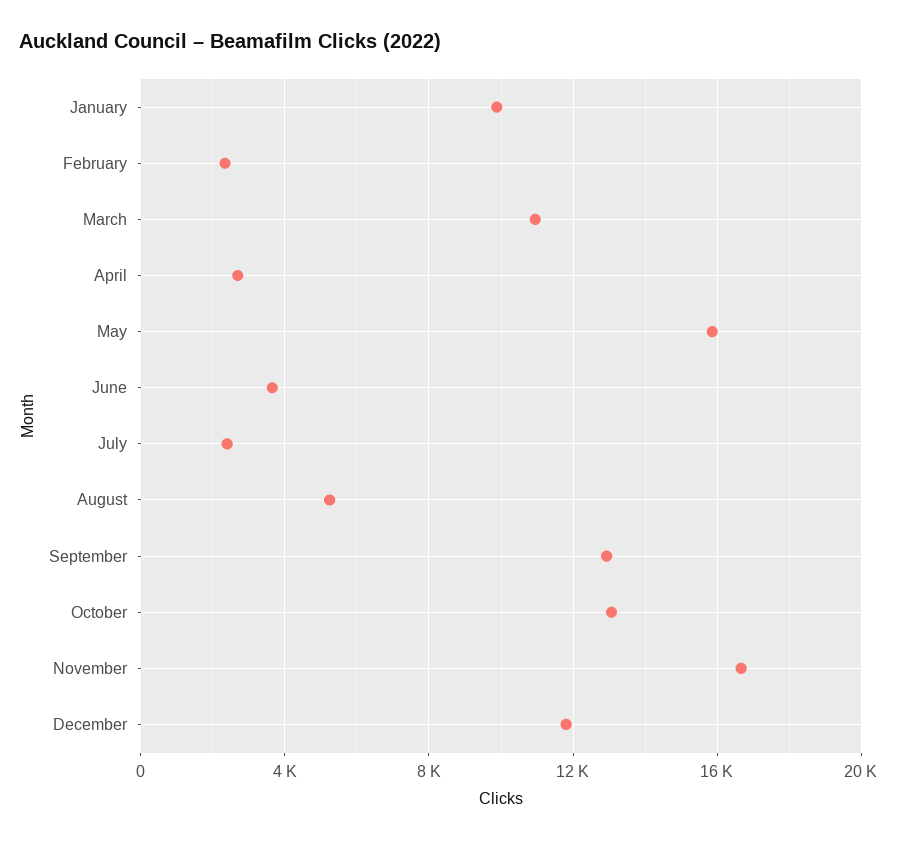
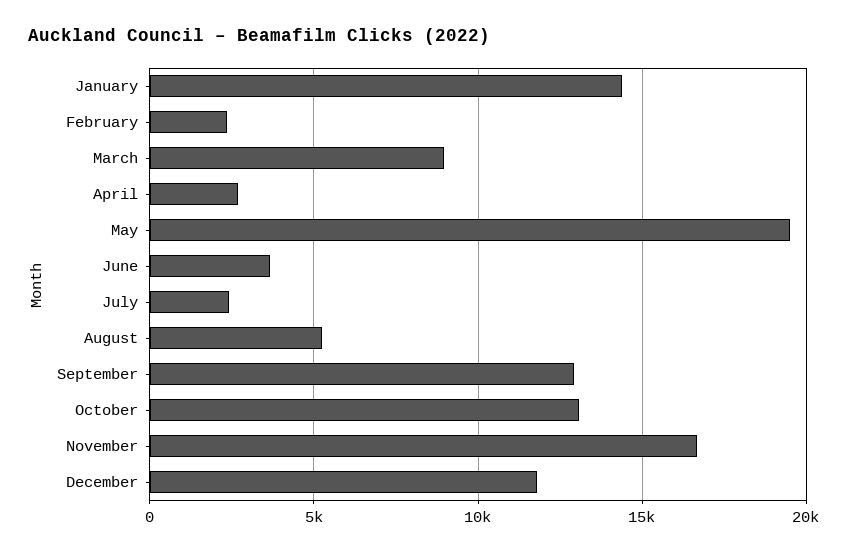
  {
-   "January": 10000,
+   "January": 14500,
    "February": 2500,
-   "March": 11000,
+   "March": 9000,
    "April": 2500,
-   "May": 16000,
+   "May": 19500,
    "June": 3500,
    "July": 2500,
    "August": 5000,
    "September": 13000,
    "October": 13000,
    "November": 16500,
    "December": 12000
  }

